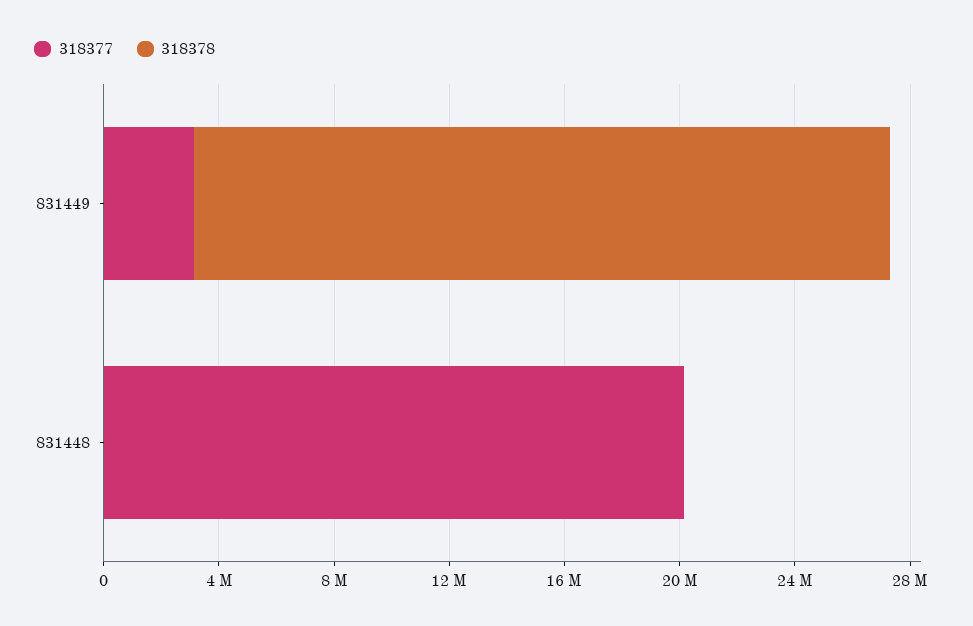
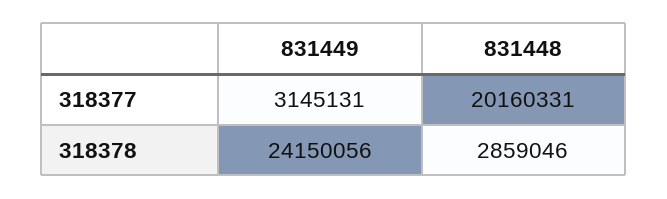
  {
    "318377": {
      "831449": 3145131,
      "831448": 20160331
    },
    "318378": {
      "831449": 24150056,
-     "831448": 0
+     "831448": 2859046
    }
  }

